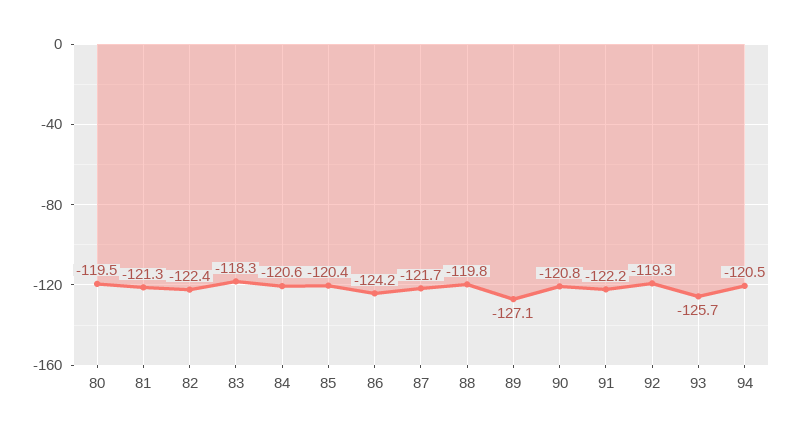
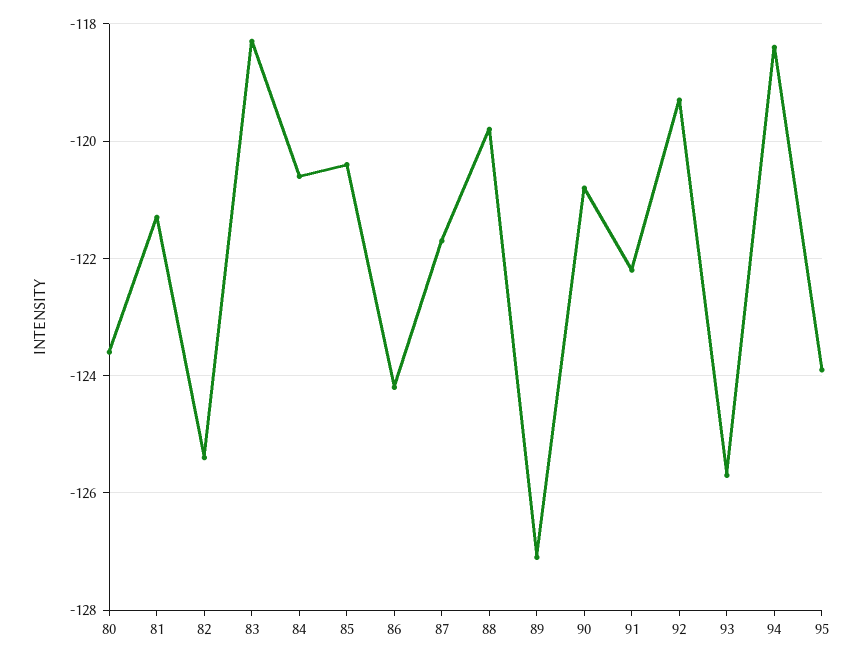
  {
-   "80": -119.5,
+   "80": -123.5,
    "81": -121.3,
-   "82": -122.4,
+   "82": -125.5,
    "83": -118.3,
    "84": -120.6,
    "85": -120.4,
    "86": -124.2,
    "87": -121.7,
    "88": -119.8,
    "89": -127.1,
    "90": -120.8,
    "91": -122.2,
    "92": -119.3,
    "93": -125.7,
-   "94": -120.5
+   "94": -118.5,
+   "95": -124
  }

